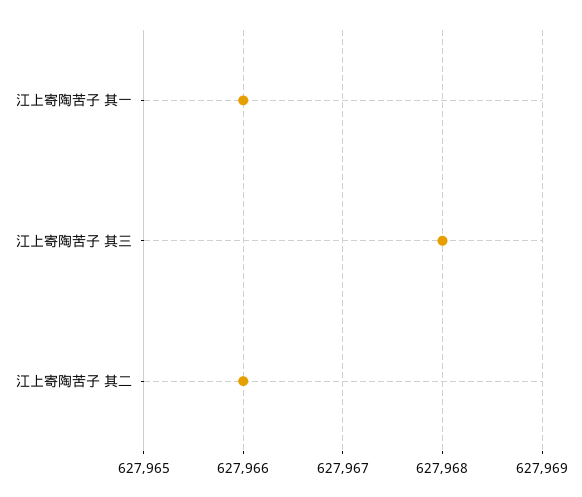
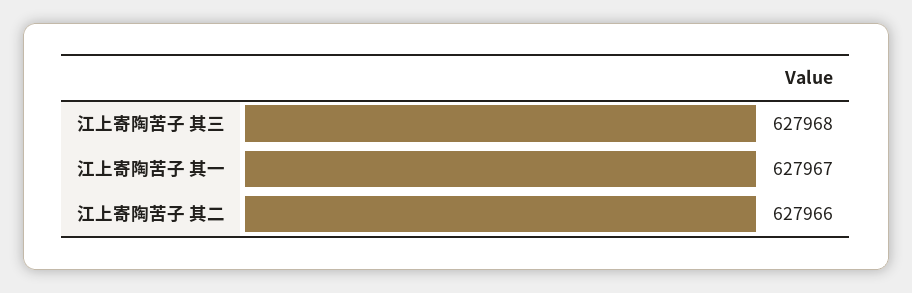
  {
-   "江上寄陶苦子 其一": 627966,
+   "江上寄陶苦子 其一": 627967,
    "江上寄陶苦子 其三": 627968,
    "江上寄陶苦子 其二": 627966
  }

